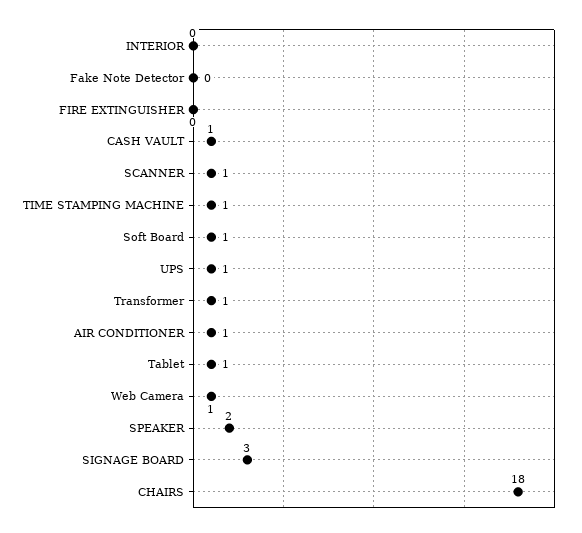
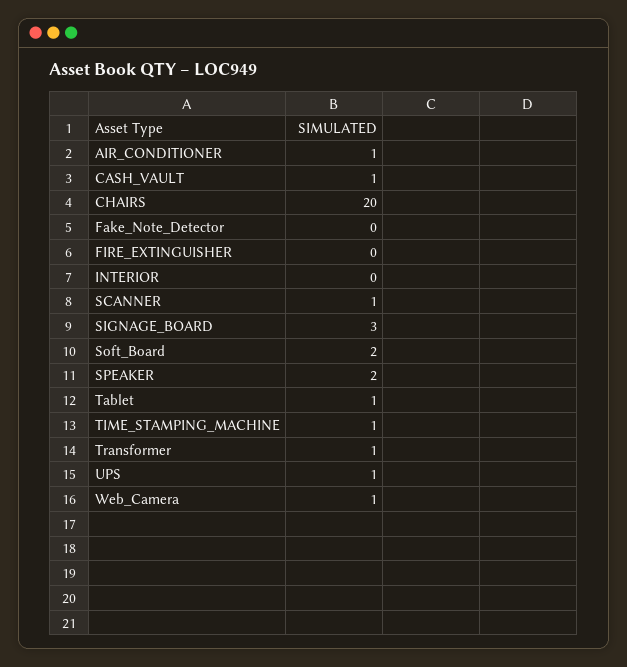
  {
    "INTERIOR": 0,
    "Fake Note Detector": 0,
    "FIRE EXTINGUISHER": 0,
    "CASH VAULT": 1,
    "SCANNER": 1,
    "TIME STAMPING MACHINE": 1,
-   "Soft Board": 1,
+   "Soft Board": 2,
    "UPS": 1,
    "Transformer": 1,
    "AIR CONDITIONER": 1,
    "Tablet": 1,
    "Web Camera": 1,
    "SPEAKER": 2,
    "SIGNAGE BOARD": 3,
-   "CHAIRS": 18
+   "CHAIRS": 20
  }

